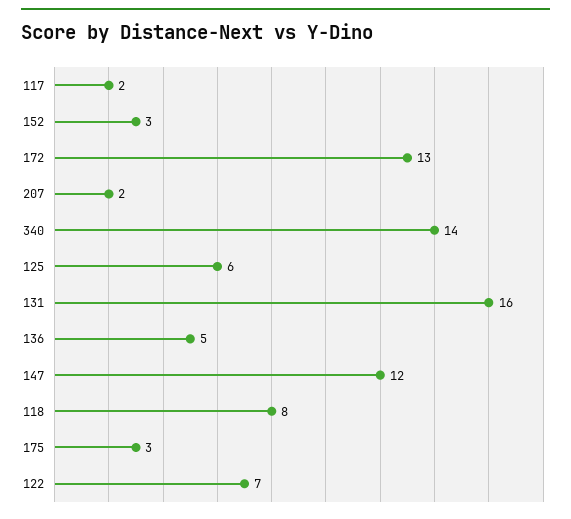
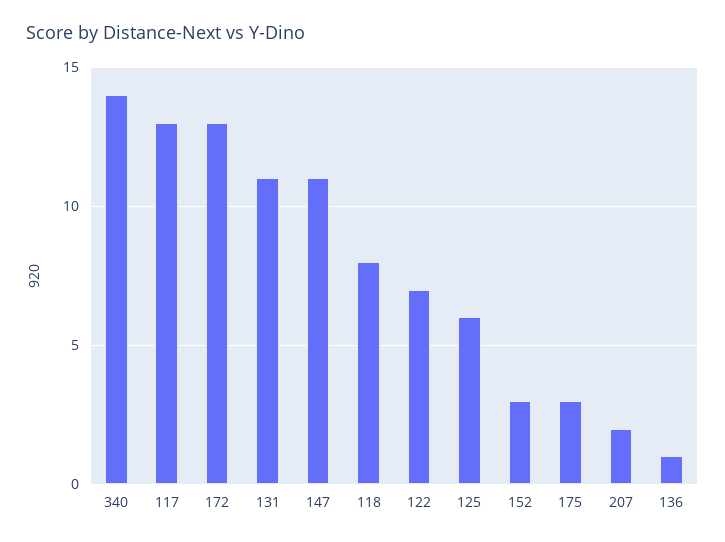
  {
-   "117": 2,
+   "117": 13,
    "152": 3,
    "172": 13,
    "207": 2,
    "340": 14,
    "125": 6,
-   "131": 16,
+   "131": 11,
-   "136": 5,
+   "136": 1,
-   "147": 12,
+   "147": 11,
    "118": 8,
    "175": 3,
    "122": 7
  }

